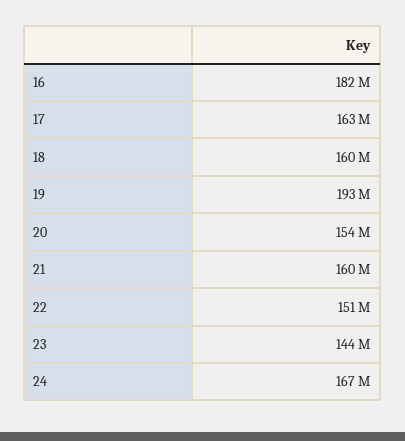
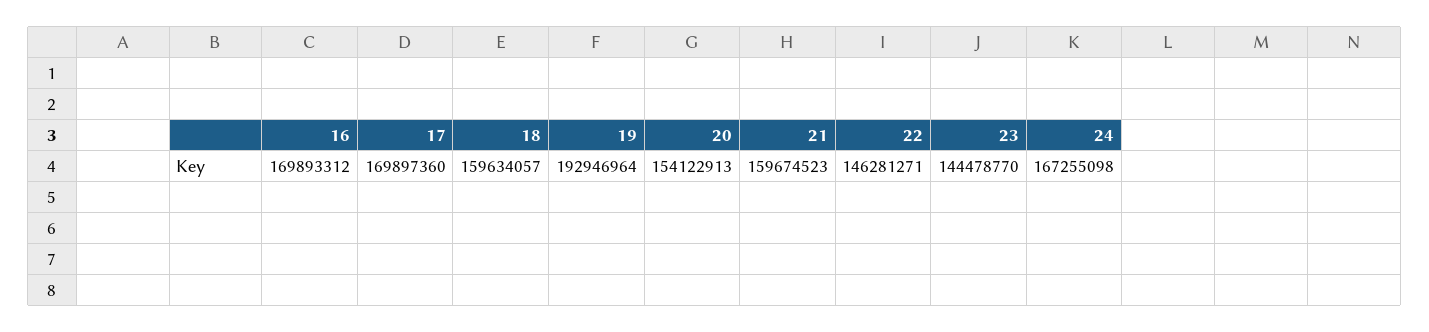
  {
-   "16": 182000000,
+   "16": 169893312,
-   "17": 163000000,
+   "17": 169897360,
    "18": 159634057,
    "19": 192946964,
    "20": 154122913,
    "21": 159674523,
-   "22": 151000000,
+   "22": 146281271,
    "23": 144478770,
    "24": 167255098
  }

